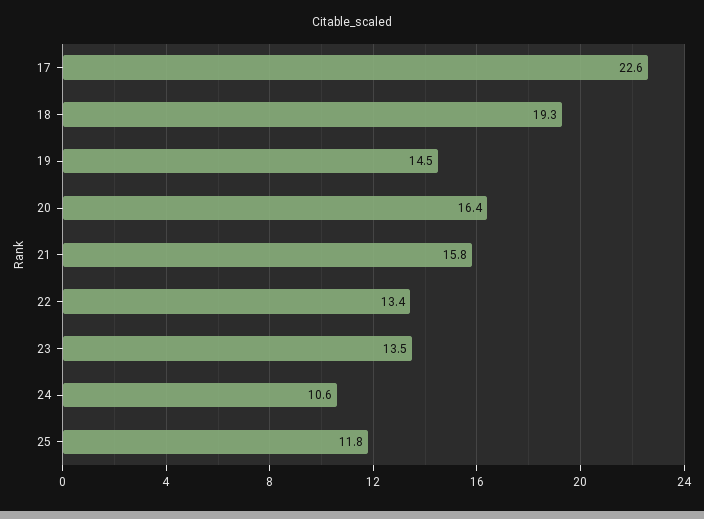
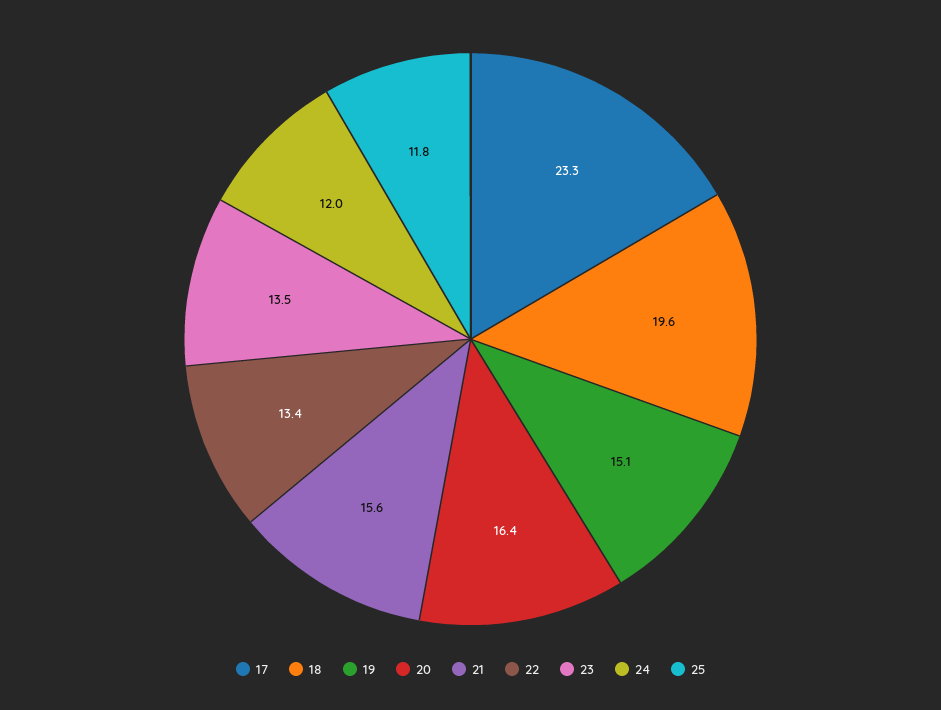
  {
-   "17": 22.6,
+   "17": 23.3,
-   "18": 19.3,
+   "18": 19.6,
-   "19": 14.5,
+   "19": 15.1,
    "20": 16.4,
-   "21": 15.8,
+   "21": 15.6,
    "22": 13.4,
    "23": 13.5,
-   "24": 10.6,
+   "24": 12,
    "25": 11.8
  }

